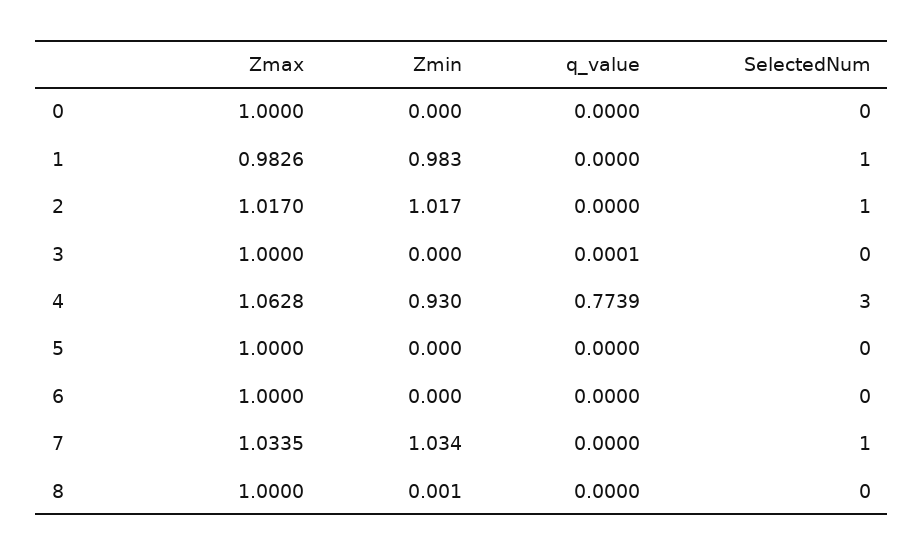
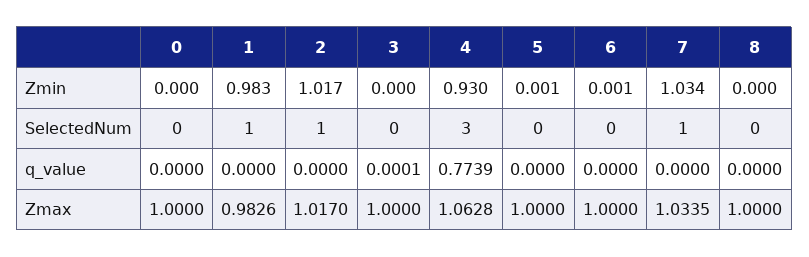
  {
    "Zmax": {
      "0": 1,
      "1": 0.9826,
      "2": 1.017,
      "3": 1,
      "4": 1.0628,
      "5": 1,
      "6": 1,
      "7": 1.0335,
      "8": 1
    },
    "Zmin": {
      "0": 0,
      "1": 0.983,
      "2": 1.017,
      "3": 0,
      "4": 0.93,
-     "5": 0,
+     "5": 0.001,
-     "6": 0,
+     "6": 0.001,
      "7": 1.034,
-     "8": 0.001
+     "8": 0
    },
    "q_value": {
      "0": 0,
      "1": 0,
      "2": 0,
      "3": 0.0001,
      "4": 0.7739,
      "5": 0,
      "6": 0,
      "7": 0,
      "8": 0
    },
    "SelectedNum": {
      "0": 0,
      "1": 1,
      "2": 1,
      "3": 0,
      "4": 3,
      "5": 0,
      "6": 0,
      "7": 1,
      "8": 0
    }
  }

